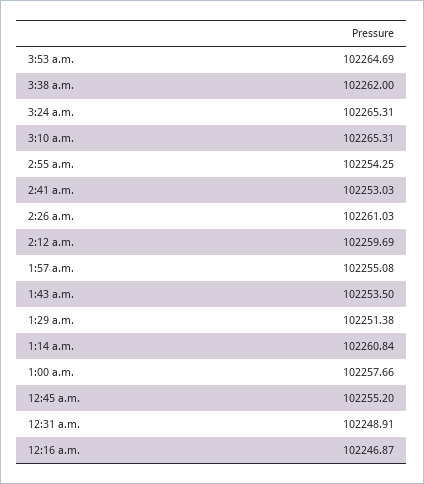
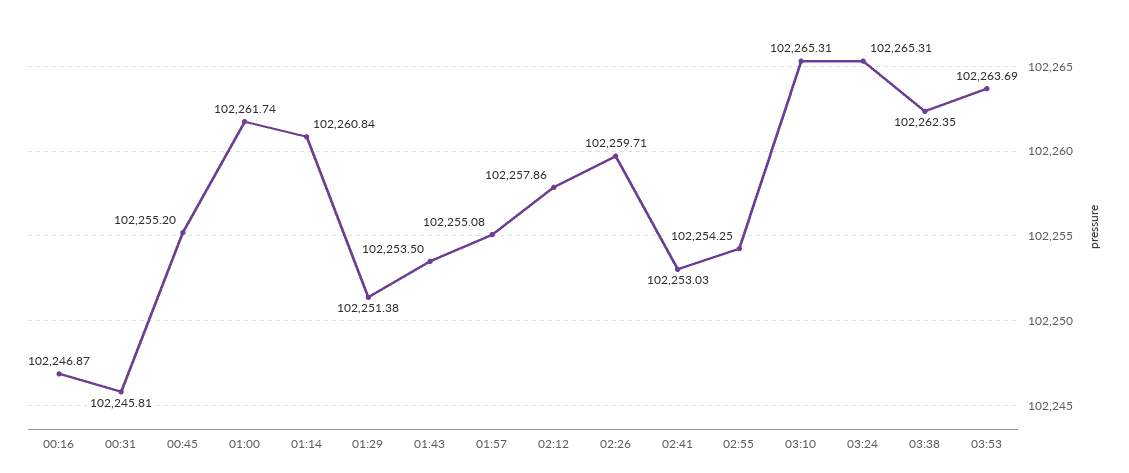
  {
-   "3:53 a.m.": 102264.69,
+   "3:53 a.m.": 102263.69,
-   "3:38 a.m.": 102262,
+   "3:38 a.m.": 102262.35,
    "3:24 a.m.": 102265.31,
    "3:10 a.m.": 102265.31,
    "2:55 a.m.": 102254.25,
    "2:41 a.m.": 102253.03,
-   "2:26 a.m.": 102261.03,
+   "2:26 a.m.": 102259.71,
-   "2:12 a.m.": 102259.69,
+   "2:12 a.m.": 102257.86,
    "1:57 a.m.": 102255.08,
    "1:43 a.m.": 102253.5,
    "1:29 a.m.": 102251.38,
    "1:14 a.m.": 102260.84,
-   "1:00 a.m.": 102257.66,
+   "1:00 a.m.": 102261.74,
    "12:45 a.m.": 102255.2,
-   "12:31 a.m.": 102248.91,
+   "12:31 a.m.": 102245.81,
    "12:16 a.m.": 102246.87
  }

